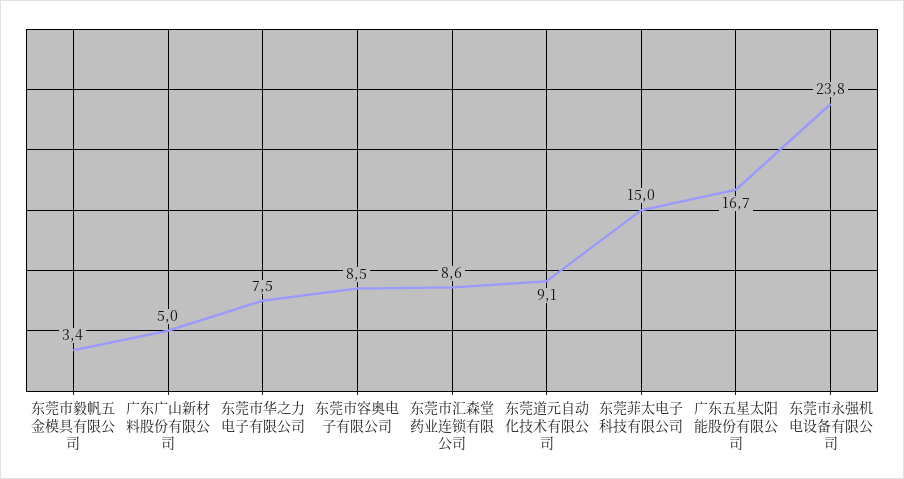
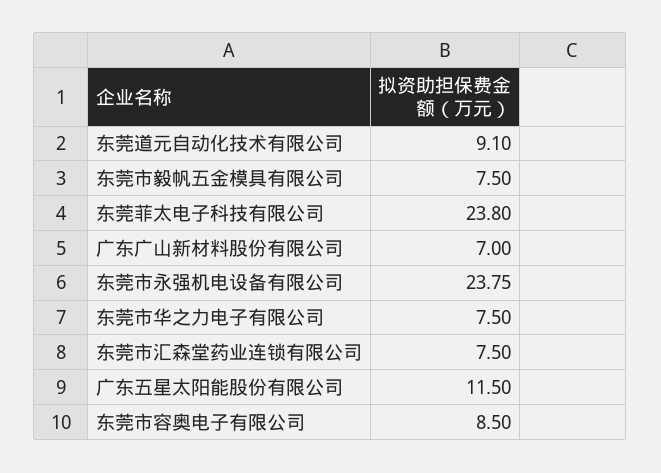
  {
-   "东莞市毅帆五金模具有限公司": 3.4,
+   "东莞市毅帆五金模具有限公司": 7.5,
-   "广东广山新材料股份有限公司": 5,
+   "广东广山新材料股份有限公司": 7,
    "东莞市华之力电子有限公司": 7.5,
    "东莞市容奥电子有限公司": 8.5,
-   "东莞市汇森堂药业连锁有限公司": 8.6,
+   "东莞市汇森堂药业连锁有限公司": 7.5,
    "东莞道元自动化技术有限公司": 9.1,
-   "东莞菲太电子科技有限公司": 15,
+   "东莞菲太电子科技有限公司": 23.8,
-   "广东五星太阳能股份有限公司": 16.7,
+   "广东五星太阳能股份有限公司": 11.5,
    "东莞市永强机电设备有限公司": 23.75
  }

